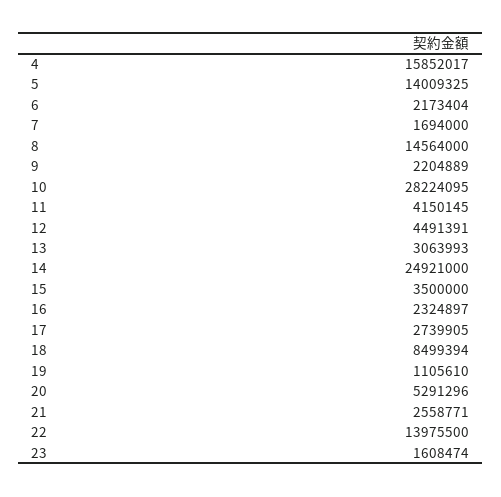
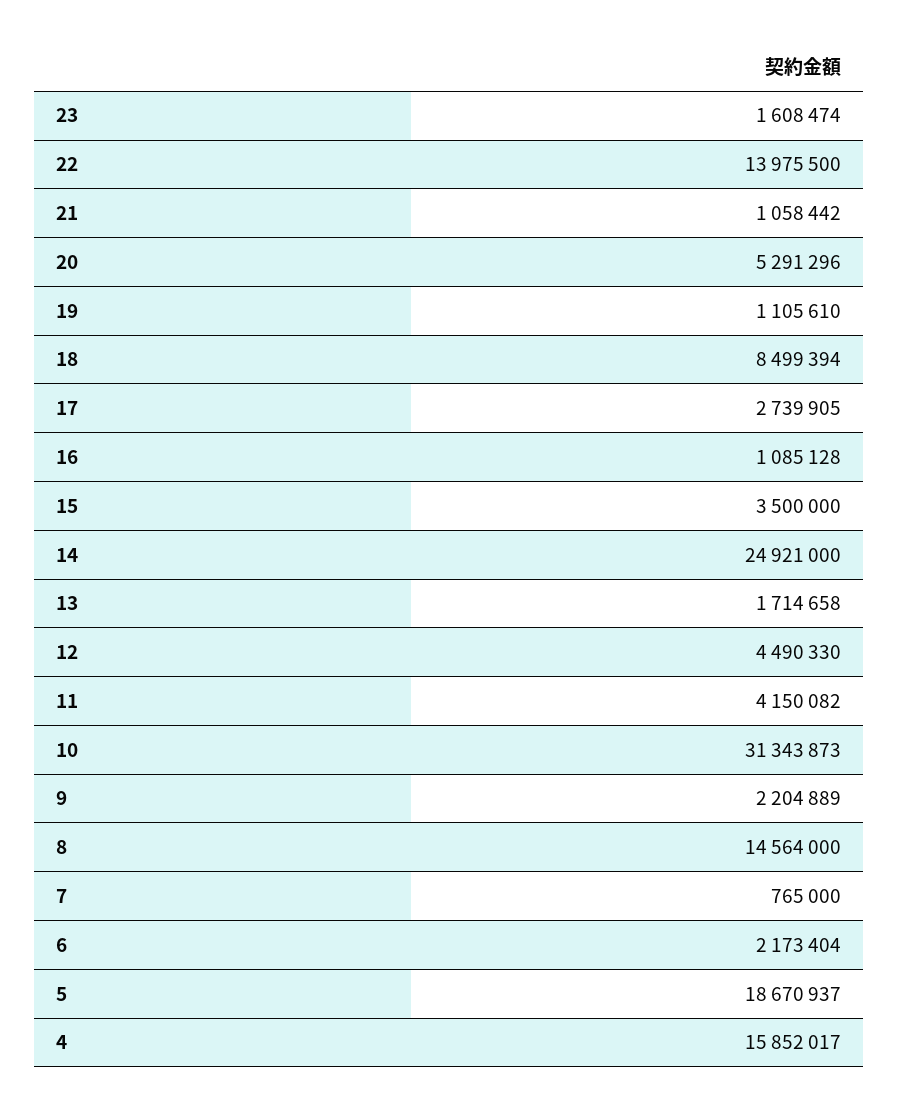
  {
    "4": 15852017,
-   "5": 14009325,
+   "5": 18670937,
    "6": 2173404,
-   "7": 1694000,
+   "7": 765000,
    "8": 14564000,
    "9": 2204889,
-   "10": 28224095,
+   "10": 31343873,
-   "11": 4150145,
+   "11": 4150082,
-   "12": 4491391,
+   "12": 4490330,
-   "13": 3063993,
+   "13": 1714658,
    "14": 24921000,
    "15": 3500000,
-   "16": 2324897,
+   "16": 1085128,
    "17": 2739905,
    "18": 8499394,
    "19": 1105610,
    "20": 5291296,
-   "21": 2558771,
+   "21": 1058442,
    "22": 13975500,
    "23": 1608474
  }

